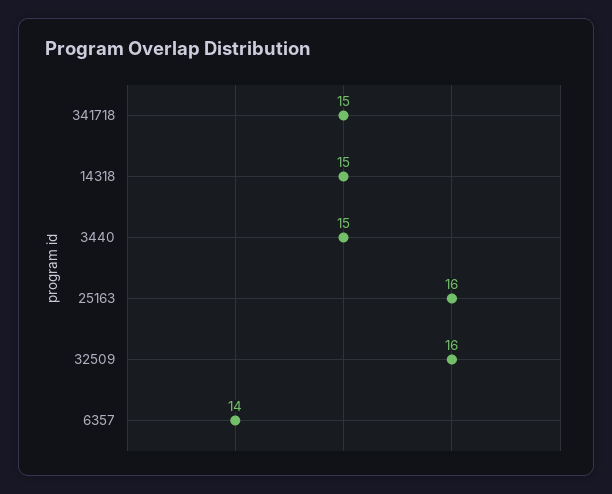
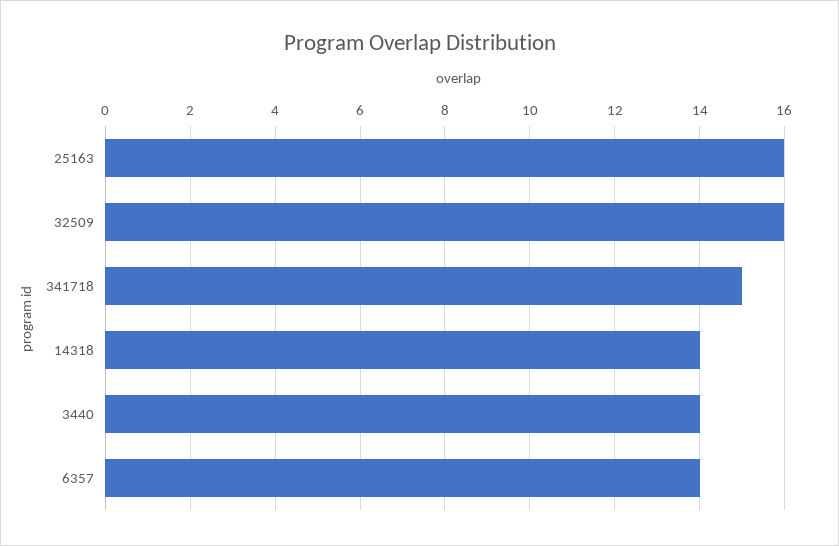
  {
    "341718": 15,
-   "14318": 15,
+   "14318": 14,
-   "3440": 15,
+   "3440": 14,
    "25163": 16,
    "32509": 16,
    "6357": 14
  }

